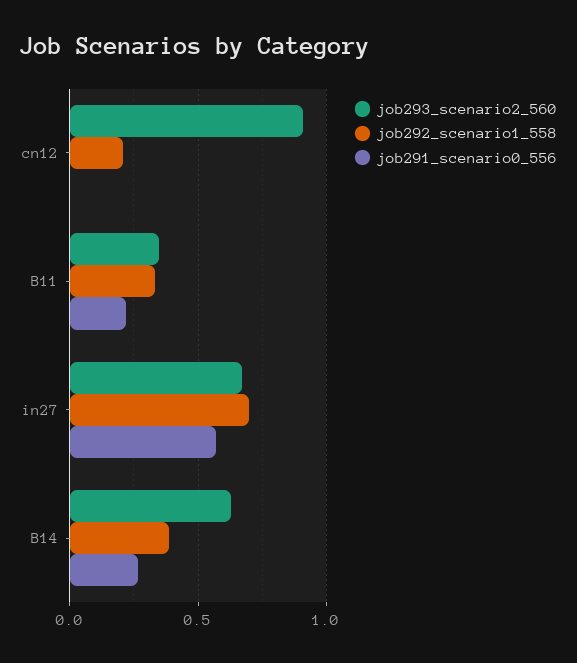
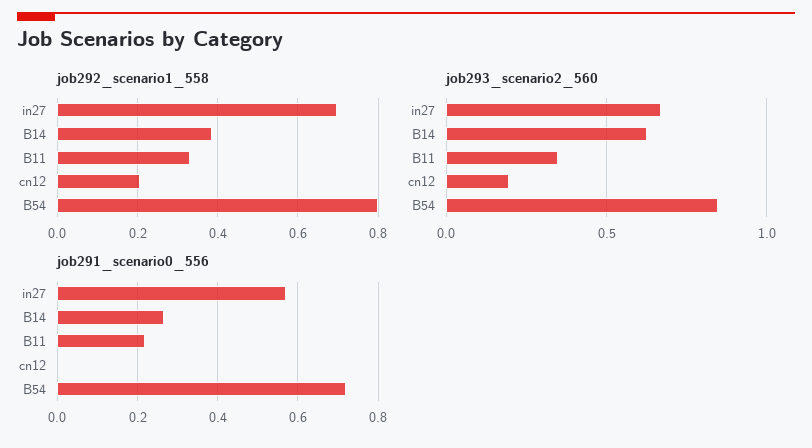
  {
    "job293_scenario2_560": {
-     "cn12": 0.9,
+     "cn12": 0.2,
      "B11": 0.35,
      "in27": 0.65,
-     "B14": 0.65
+     "B14": 0.65,
+     "B54": 0.85
    },
    "job292_scenario1_558": {
      "cn12": 0.2,
      "B11": 0.34,
      "in27": 0.7,
-     "B14": 0.38
+     "B14": 0.38,
+     "B54": 0.8
    },
    "job291_scenario0_556": {
      "cn12": 0,
      "B11": 0.22,
      "in27": 0.56,
-     "B14": 0.26
+     "B14": 0.26,
+     "B54": 0.72
    }
  }

